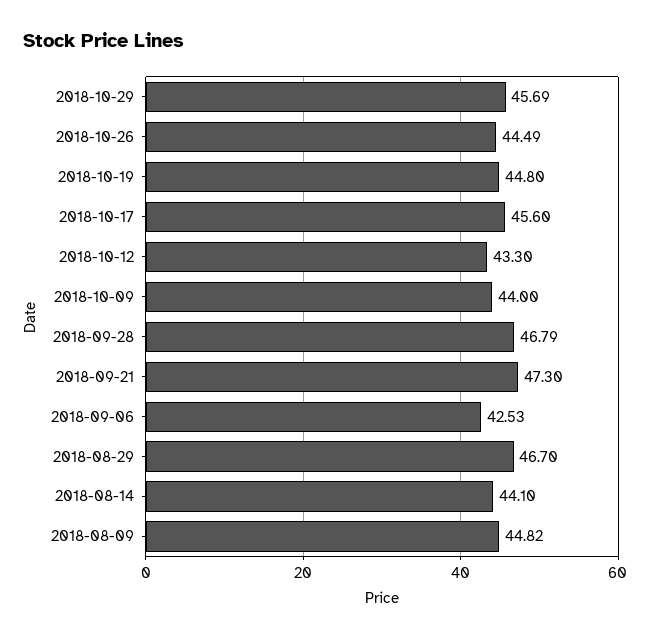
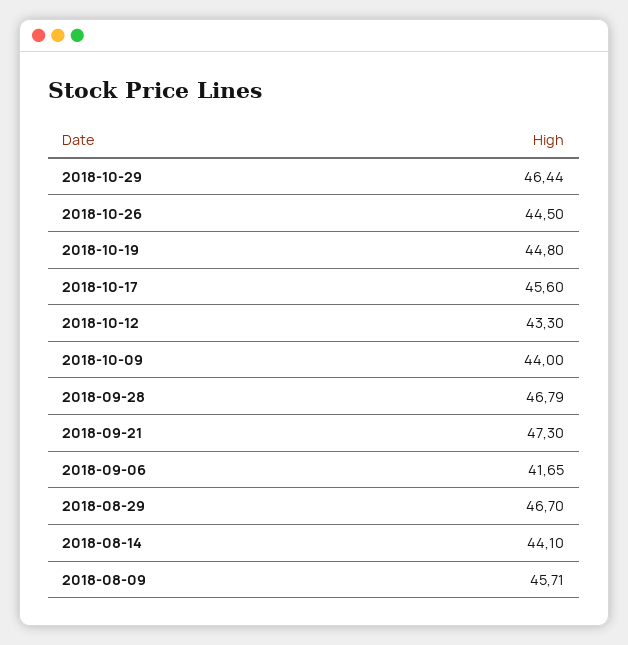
  {
-   "2018-10-29": 45.69,
+   "2018-10-29": 46.44,
-   "2018-10-26": 44.49,
+   "2018-10-26": 44.5,
    "2018-10-19": 44.8,
    "2018-10-17": 45.6,
    "2018-10-12": 43.3,
    "2018-10-09": 44,
    "2018-09-28": 46.79,
    "2018-09-21": 47.3,
-   "2018-09-06": 42.53,
+   "2018-09-06": 41.65,
    "2018-08-29": 46.7,
    "2018-08-14": 44.1,
-   "2018-08-09": 44.82
+   "2018-08-09": 45.71
  }

